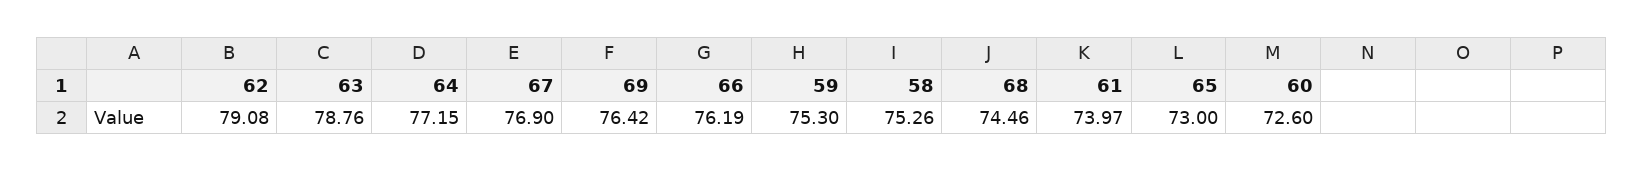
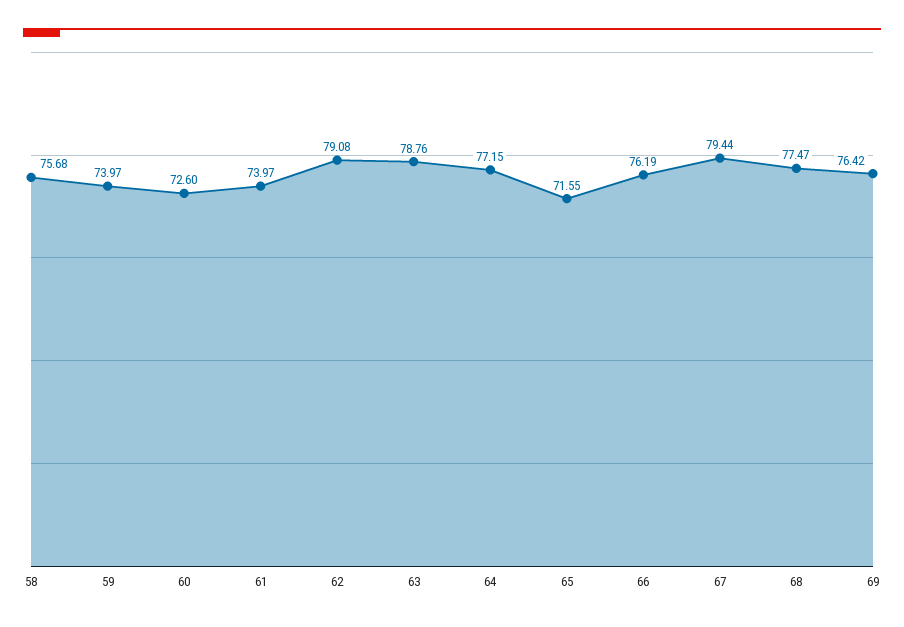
  {
    "62": 79.08,
    "63": 78.76,
    "64": 77.15,
-   "67": 76.9,
+   "67": 79.44,
    "69": 76.42,
    "66": 76.19,
-   "59": 75.3,
+   "59": 73.97,
-   "58": 75.26,
+   "58": 75.68,
-   "68": 74.46,
+   "68": 77.47,
    "61": 73.97,
-   "65": 73,
+   "65": 71.55,
    "60": 72.6
  }

